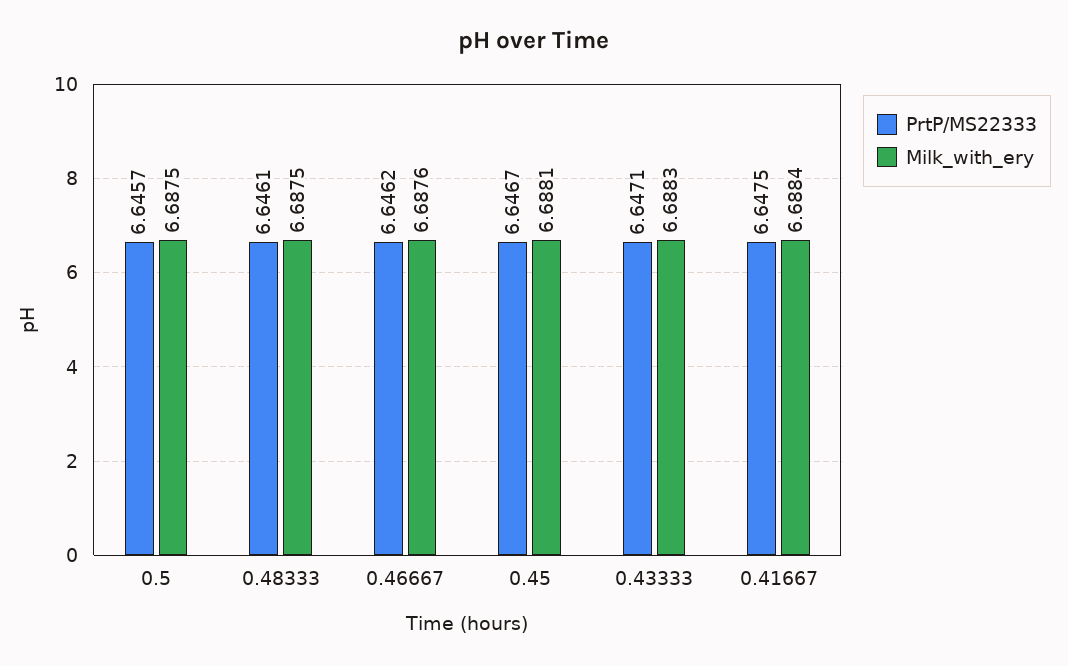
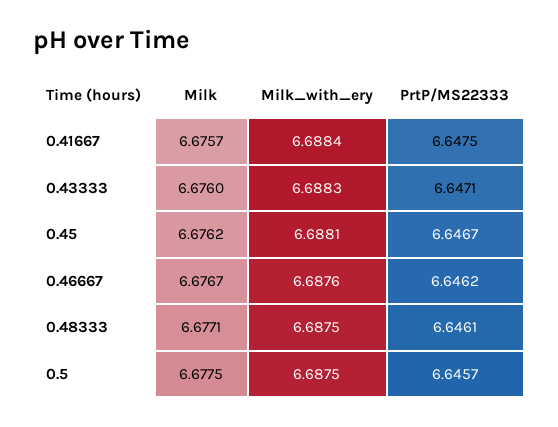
  {
    "PrtP/MS22333": {
      "0.5": 6.6457,
      "0.48333": 6.6461,
      "0.46667": 6.6462,
      "0.45": 6.6467,
      "0.43333": 6.6471,
      "0.41667": 6.6475
    },
    "Milk_with_ery": {
      "0.5": 6.6875,
      "0.48333": 6.6875,
      "0.46667": 6.6876,
      "0.45": 6.6881,
      "0.43333": 6.6883,
      "0.41667": 6.6884
-   }
+   },
+   "Milk": {
+     "0.41667": 6.6757,
+     "0.43333": 6.676,
+     "0.45": 6.6762,
+     "0.46667": 6.6767,
+     "0.48333": 6.6771,
+     "0.5": 6.6775
+   }
  }

